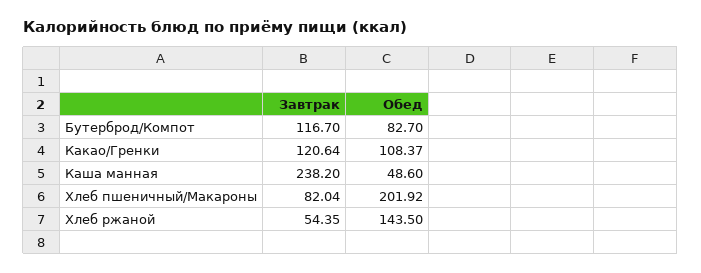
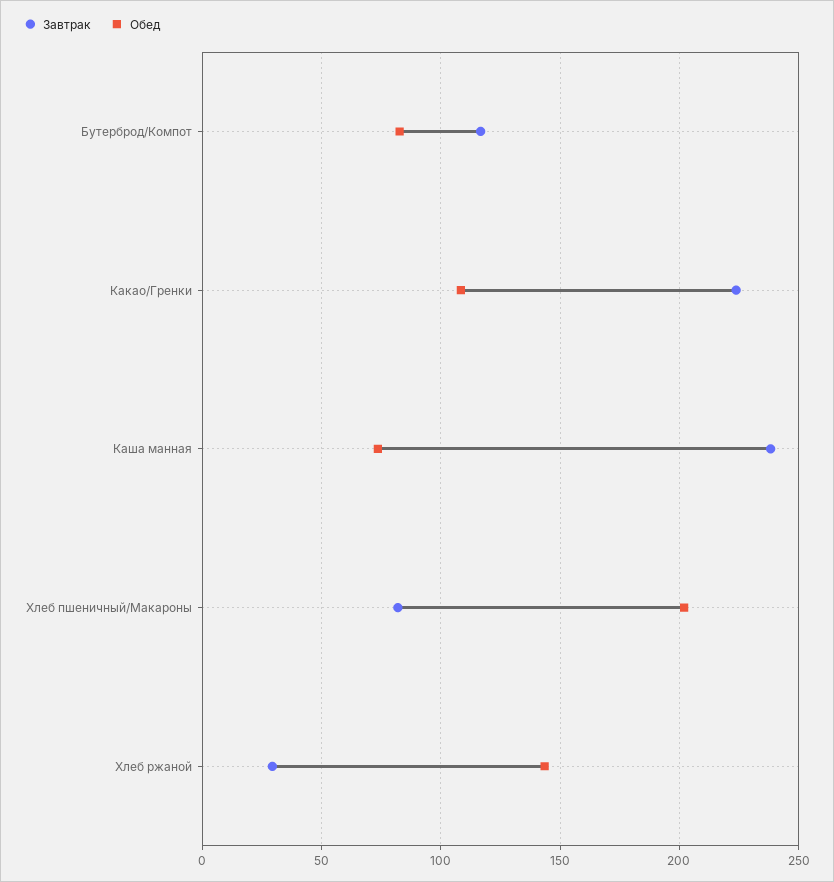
  {
    "Завтрак": {
      "Бутерброд/Компот": 116.7,
-     "Какао/Гренки": 120.64,
+     "Какао/Гренки": 225,
      "Каша манная": 238.2,
      "Хлеб пшеничный/Макароны": 82.04,
-     "Хлеб ржаной": 54.35
+     "Хлеб ржаной": 30
    },
    "Обед": {
      "Бутерброд/Компот": 82.7,
      "Какао/Гренки": 108.37,
-     "Каша манная": 48.6,
+     "Каша манная": 75,
      "Хлеб пшеничный/Макароны": 201.92,
      "Хлеб ржаной": 143.5
    }
  }

